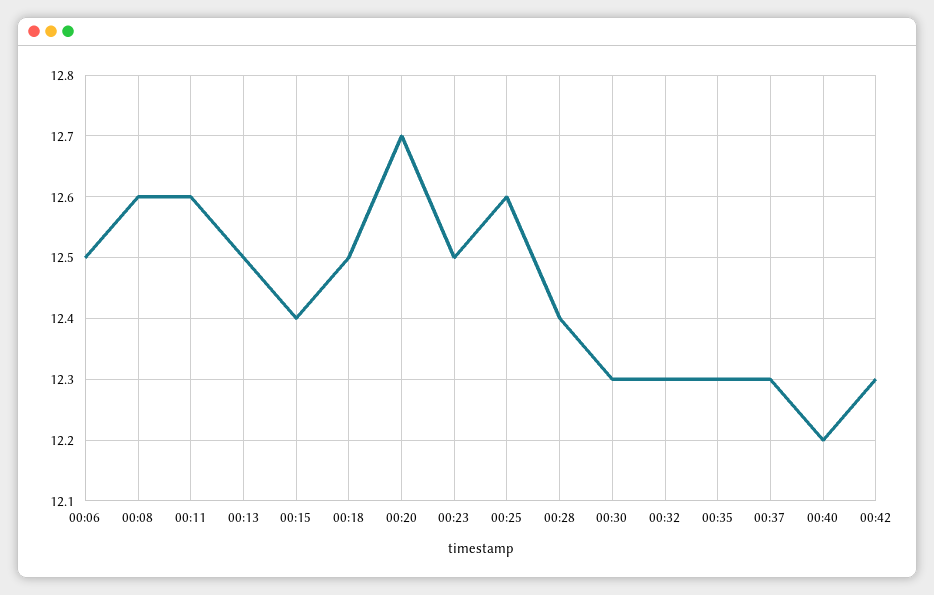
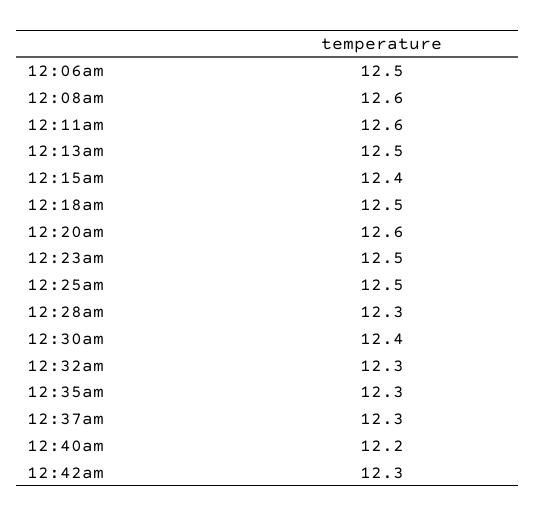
  {
    "00:06": 12.5,
    "00:08": 12.6,
    "00:11": 12.6,
    "00:13": 12.5,
    "00:15": 12.4,
    "00:18": 12.5,
-   "00:20": 12.7,
+   "00:20": 12.6,
    "00:23": 12.5,
-   "00:25": 12.6,
+   "00:25": 12.5,
-   "00:28": 12.4,
+   "00:28": 12.3,
-   "00:30": 12.3,
+   "00:30": 12.4,
    "00:32": 12.3,
    "00:35": 12.3,
    "00:37": 12.3,
    "00:40": 12.2,
    "00:42": 12.3
  }

